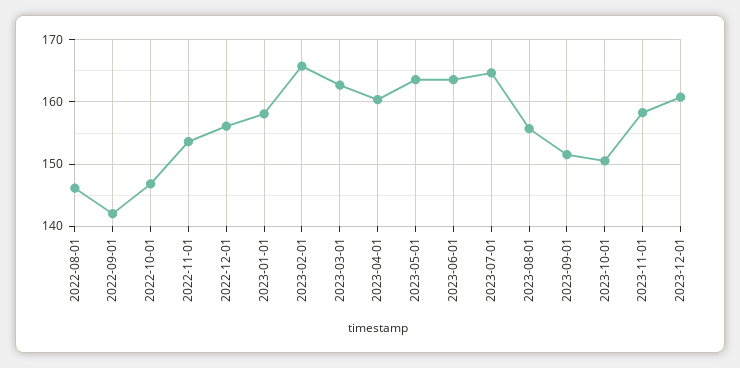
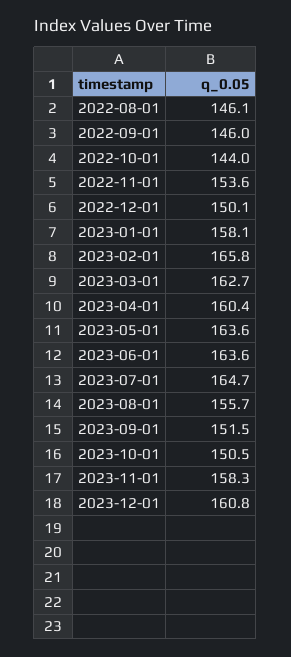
  {
    "2022-08-01": 146.1,
-   "2022-09-01": 142,
+   "2022-09-01": 146,
-   "2022-10-01": 147,
+   "2022-10-01": 144,
    "2022-11-01": 153.6,
-   "2022-12-01": 156,
+   "2022-12-01": 150.1,
    "2023-01-01": 158.1,
    "2023-02-01": 165.8,
    "2023-03-01": 162.7,
    "2023-04-01": 160.4,
    "2023-05-01": 163.6,
    "2023-06-01": 163.6,
    "2023-07-01": 164.7,
    "2023-08-01": 155.7,
    "2023-09-01": 151.5,
    "2023-10-01": 150.5,
    "2023-11-01": 158.3,
    "2023-12-01": 160.8
  }

